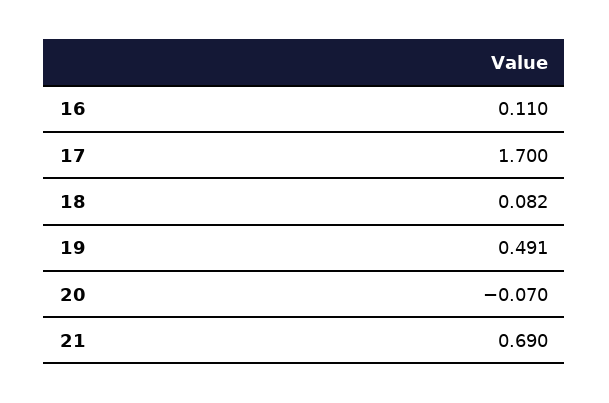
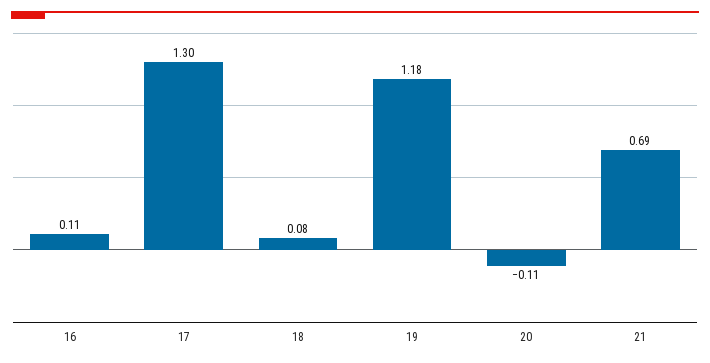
  {
    "16": 0.11,
-   "17": 1.7,
+   "17": 1.3,
    "18": 0.082,
-   "19": 0.491,
+   "19": 1.18,
-   "20": -0.07,
+   "20": -0.11,
    "21": 0.69
  }

